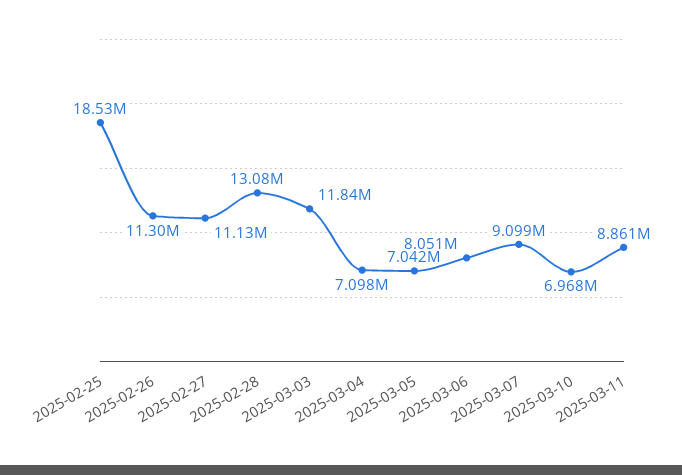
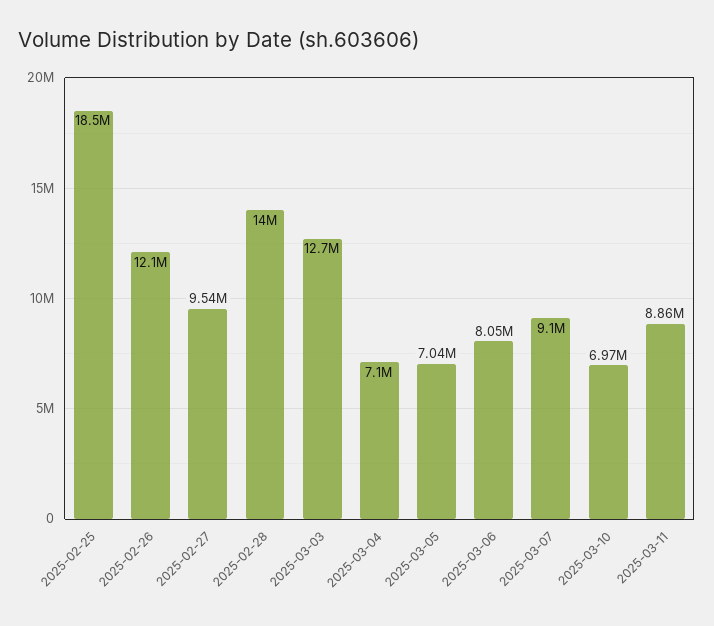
  {
    "2025-02-25": 18530000,
-   "2025-02-26": 11300000,
+   "2025-02-26": 12100000,
-   "2025-02-27": 11130000,
+   "2025-02-27": 9540000,
-   "2025-02-28": 13080000,
+   "2025-02-28": 14000000,
-   "2025-03-03": 11840000,
+   "2025-03-03": 12700000,
    "2025-03-04": 7098000,
    "2025-03-05": 7042000,
    "2025-03-06": 8051000,
    "2025-03-07": 9099000,
    "2025-03-10": 6968000,
    "2025-03-11": 8861000
  }

